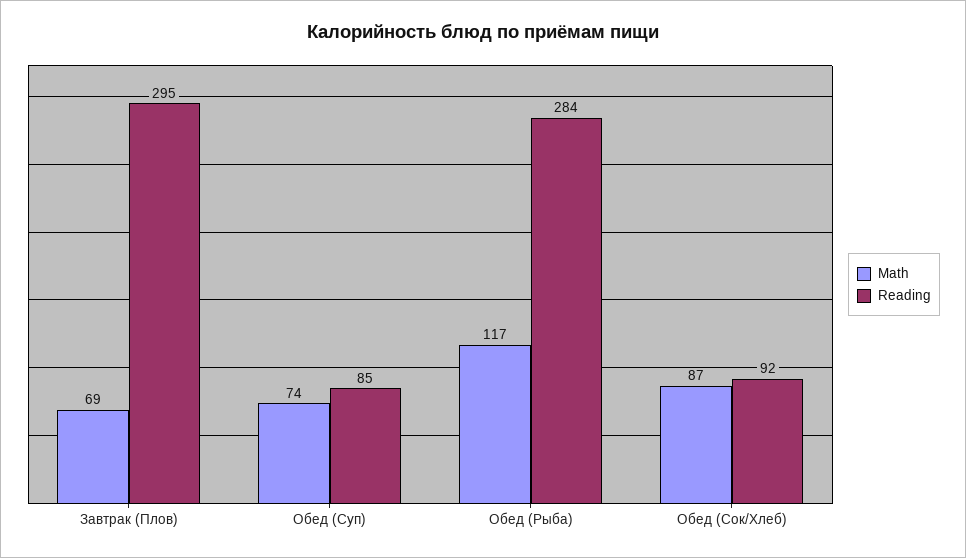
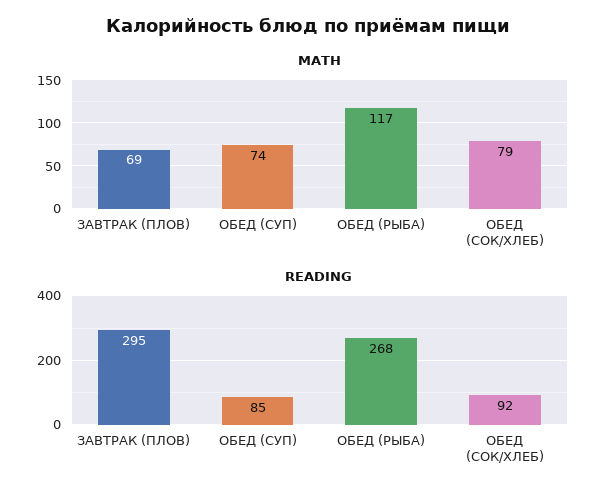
  {
    "Math": {
      "Завтрак (Плов)": 69,
      "Обед (Суп)": 74,
      "Обед (Рыба)": 117,
-     "Обед (Сок/Хлеб)": 87
+     "Обед (Сок/Хлеб)": 79
    },
    "Reading": {
      "Завтрак (Плов)": 295,
      "Обед (Суп)": 85,
-     "Обед (Рыба)": 284,
+     "Обед (Рыба)": 268,
      "Обед (Сок/Хлеб)": 92
    }
  }

